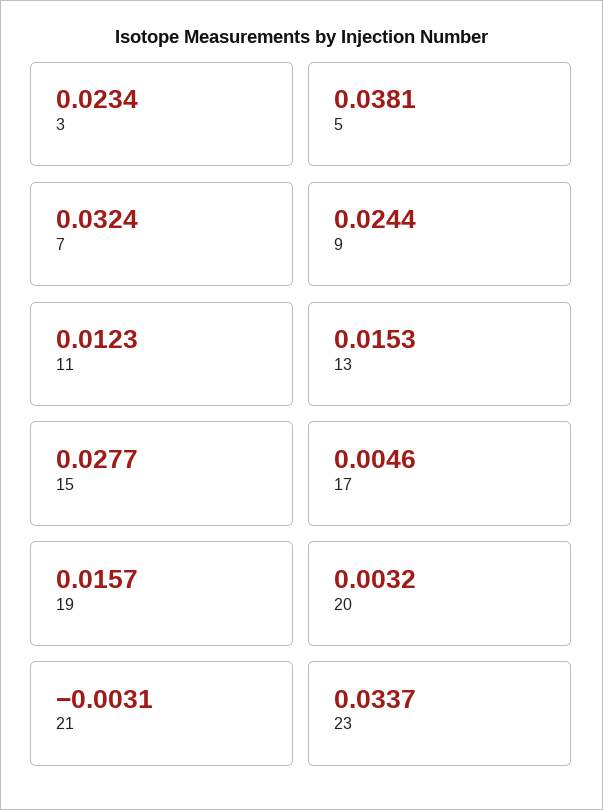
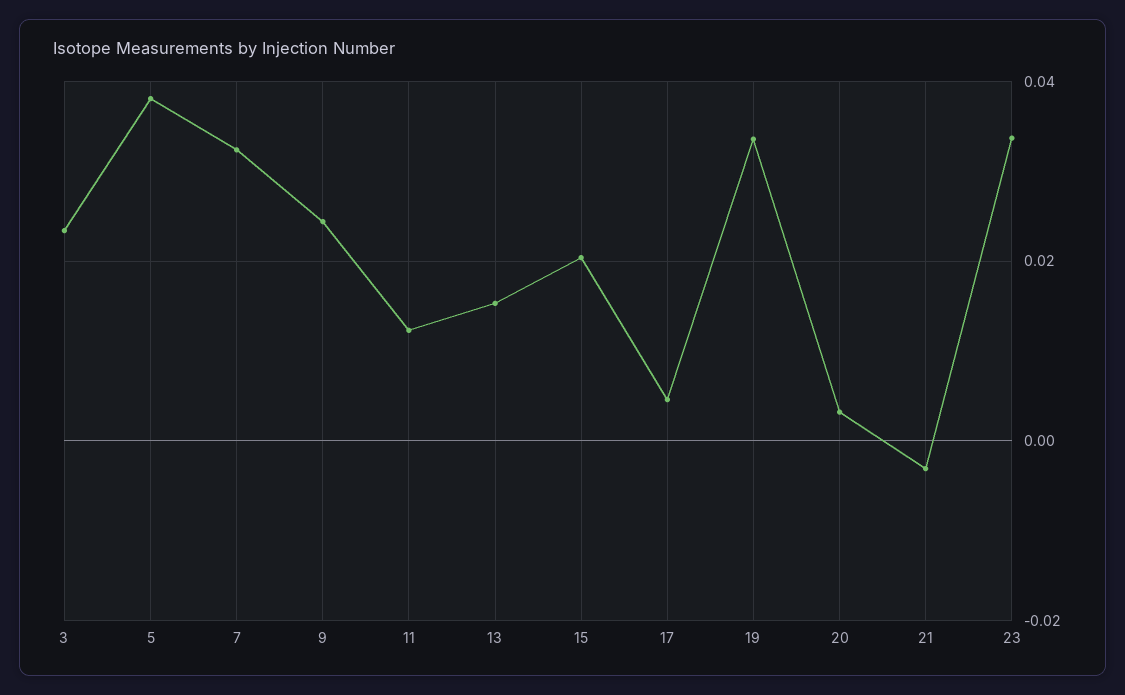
  {
    "3": 0.0234,
    "5": 0.0381,
    "7": 0.0324,
    "9": 0.0244,
    "11": 0.0123,
    "13": 0.0153,
-   "15": 0.0277,
+   "15": 0.02,
    "17": 0.0046,
-   "19": 0.0157,
+   "19": 0.034,
    "20": 0.0032,
    "21": -0.0031,
    "23": 0.0337
  }

